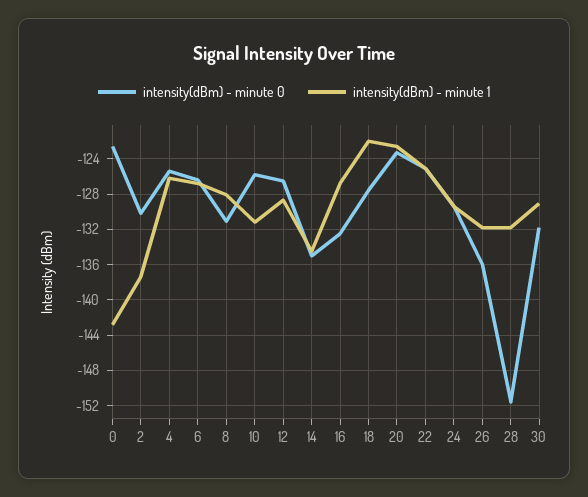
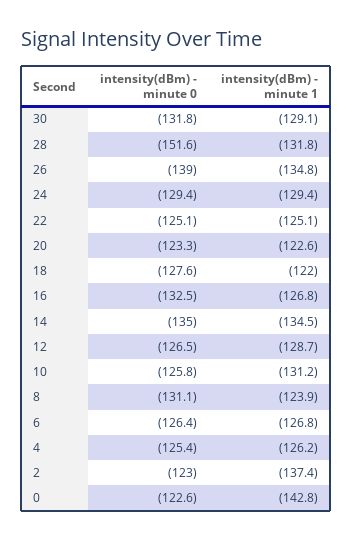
  {
    "intensity(dBm) - minute 0": {
      "0": -122.6,
-     "2": -130,
+     "2": -123,
      "4": -125.4,
      "6": -126.4,
      "8": -131.1,
      "10": -125.8,
      "12": -126.5,
      "14": -135,
      "16": -132.5,
      "18": -127.6,
      "20": -123.3,
      "22": -125.1,
      "24": -129.4,
-     "26": -136,
+     "26": -139,
      "28": -151.6,
      "30": -131.8
    },
    "intensity(dBm) - minute 1": {
      "0": -142.8,
      "2": -137.4,
      "4": -126.2,
      "6": -126.8,
-     "8": -128,
+     "8": -123.9,
      "10": -131.2,
      "12": -128.7,
      "14": -134.5,
      "16": -126.8,
      "18": -122,
      "20": -122.6,
      "22": -125.1,
      "24": -129.4,
-     "26": -132,
+     "26": -134.8,
      "28": -131.8,
      "30": -129.1
    }
  }

